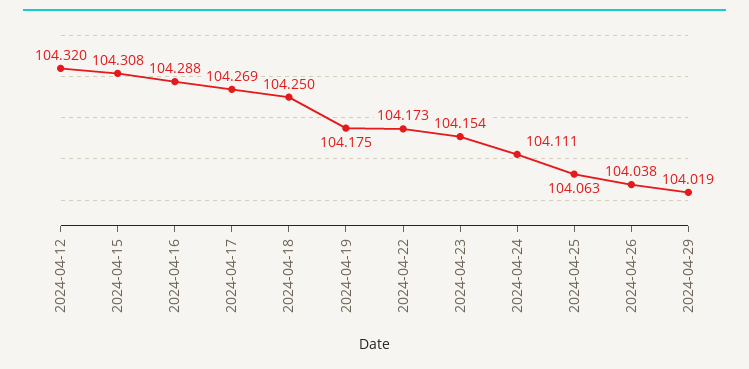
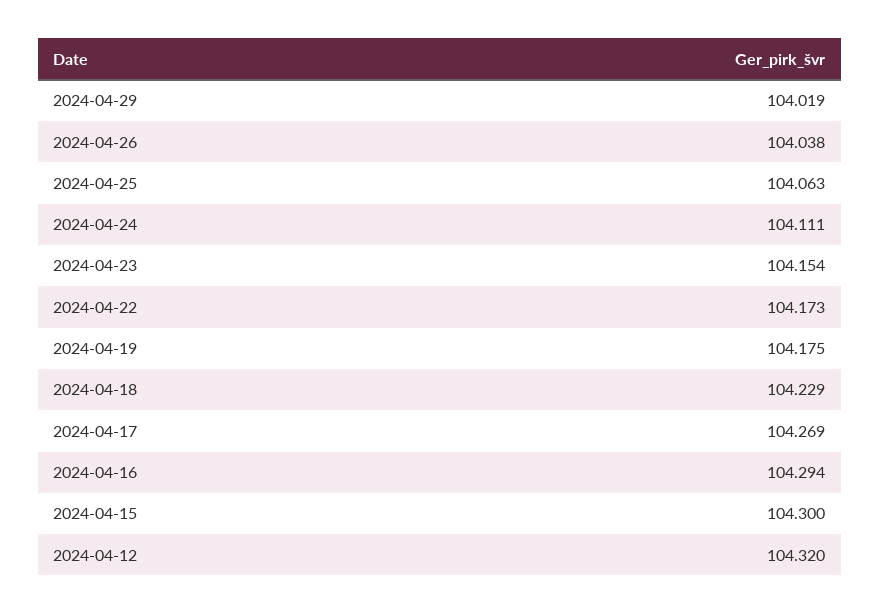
  {
    "2024-04-12": 104.32,
-   "2024-04-15": 104.308,
+   "2024-04-15": 104.3,
-   "2024-04-16": 104.288,
+   "2024-04-16": 104.294,
    "2024-04-17": 104.269,
-   "2024-04-18": 104.25,
+   "2024-04-18": 104.229,
    "2024-04-19": 104.175,
    "2024-04-22": 104.173,
    "2024-04-23": 104.154,
    "2024-04-24": 104.111,
    "2024-04-25": 104.063,
    "2024-04-26": 104.038,
    "2024-04-29": 104.019
  }

